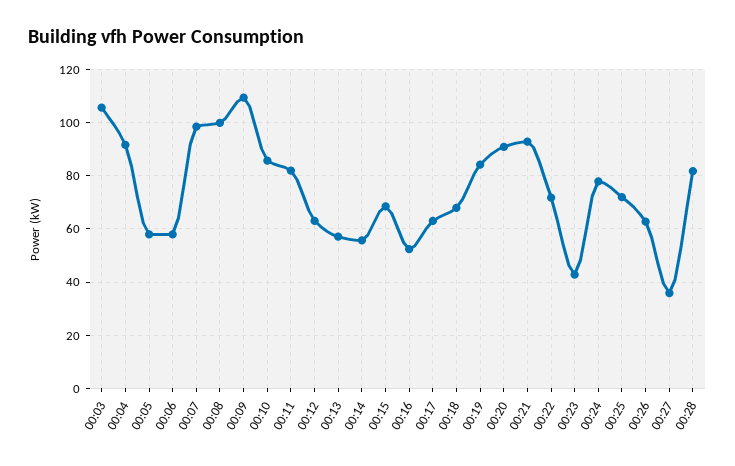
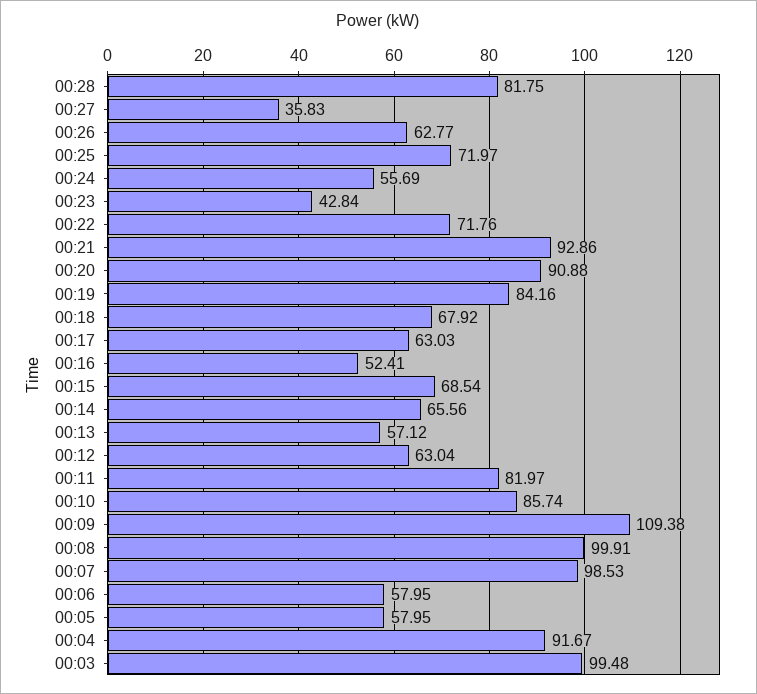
  {
-   "00:03": 105,
+   "00:03": 99.48,
    "00:04": 91.67,
    "00:05": 57.95,
    "00:06": 57.95,
    "00:07": 98.53,
    "00:08": 99.91,
    "00:09": 109.38,
    "00:10": 85.74,
    "00:11": 81.97,
    "00:12": 63.04,
    "00:13": 57.12,
-   "00:14": 55,
+   "00:14": 65.56,
    "00:15": 68.54,
    "00:16": 52.41,
    "00:17": 63.03,
    "00:18": 67.92,
    "00:19": 84.16,
    "00:20": 90.88,
    "00:21": 92.86,
    "00:22": 71.76,
    "00:23": 42.84,
-   "00:24": 77.5,
+   "00:24": 55.69,
    "00:25": 71.97,
    "00:26": 62.77,
    "00:27": 35.83,
    "00:28": 81.75
  }

